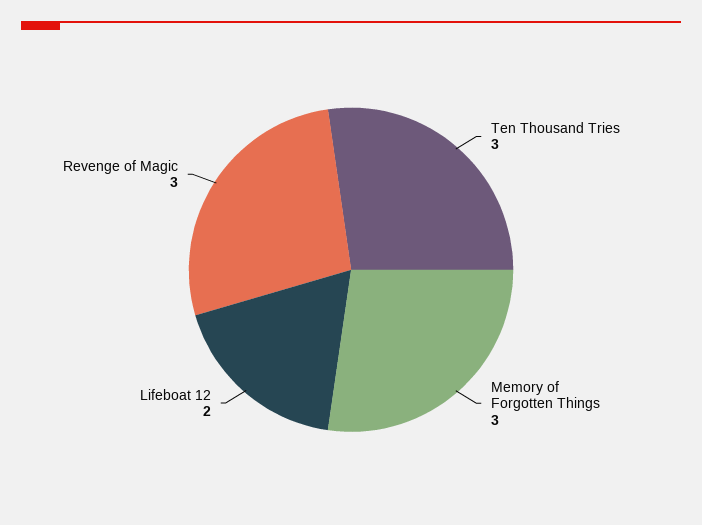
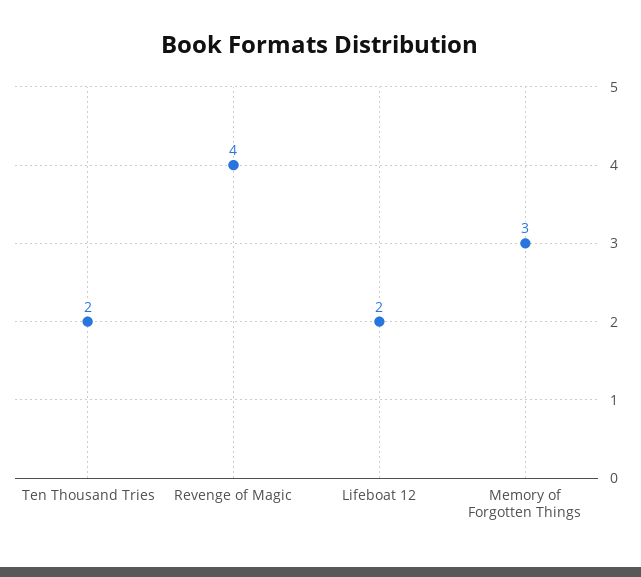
  {
-   "Ten Thousand Tries": 3,
+   "Ten Thousand Tries": 2,
    "Memory of Forgotten Things": 3,
    "Lifeboat 12": 2,
-   "Revenge of Magic": 3
+   "Revenge of Magic": 4
  }

